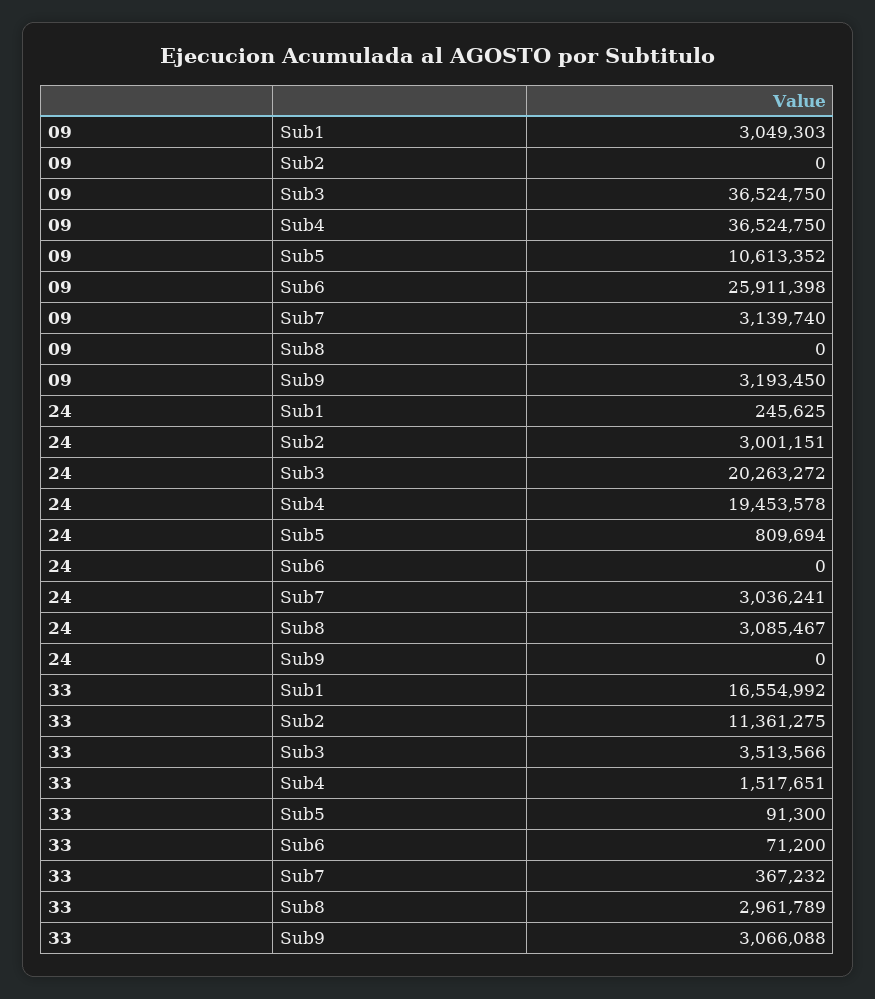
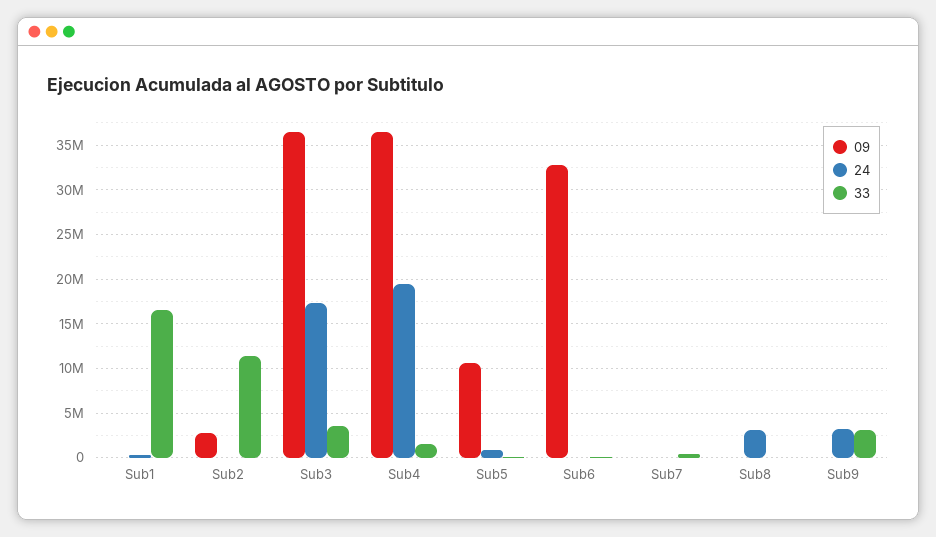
  {
    "09": {
-     "Sub1": 3049303,
+     "Sub1": 0,
-     "Sub2": 0,
+     "Sub2": 3000000,
      "Sub3": 36524750,
      "Sub4": 36524750,
      "Sub5": 10613352,
-     "Sub6": 25911398,
+     "Sub6": 33000000,
-     "Sub7": 3139740,
+     "Sub7": 0,
      "Sub8": 0,
-     "Sub9": 3193450
+     "Sub9": 0
    },
    "24": {
      "Sub1": 245625,
-     "Sub2": 3001151,
+     "Sub2": 0,
-     "Sub3": 20263272,
+     "Sub3": 17000000,
      "Sub4": 19453578,
      "Sub5": 809694,
      "Sub6": 0,
-     "Sub7": 3036241,
+     "Sub7": 0,
      "Sub8": 3085467,
-     "Sub9": 0
+     "Sub9": 3000000
    },
    "33": {
      "Sub1": 16554992,
      "Sub2": 11361275,
      "Sub3": 3513566,
      "Sub4": 1517651,
      "Sub5": 91300,
      "Sub6": 71200,
      "Sub7": 367232,
-     "Sub8": 2961789,
+     "Sub8": 0,
      "Sub9": 3066088
    }
  }

